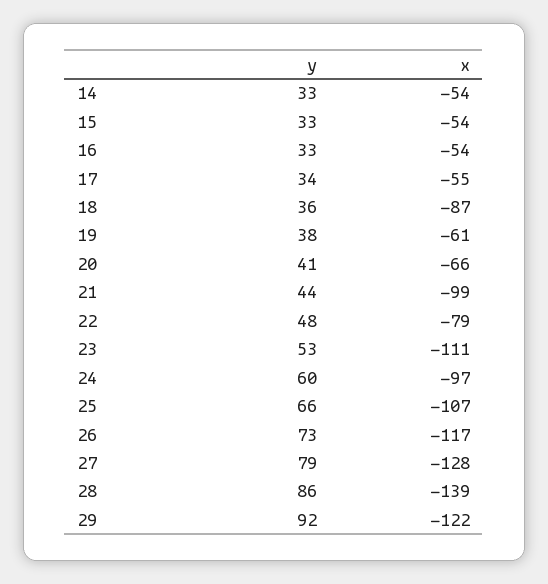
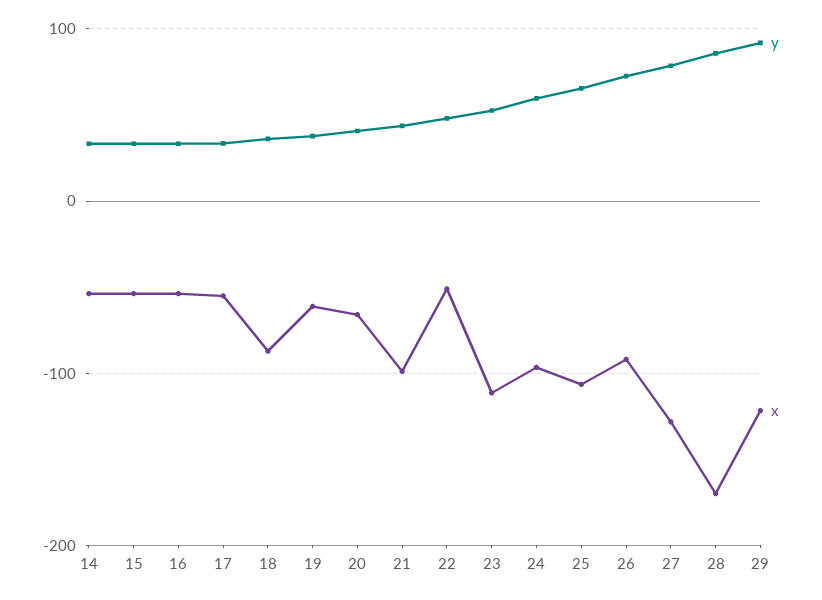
  {
    "y": {
      "14": 33,
      "15": 33,
      "16": 33,
      "17": 34,
      "18": 36,
      "19": 38,
      "20": 41,
      "21": 44,
      "22": 48,
      "23": 53,
      "24": 60,
      "25": 66,
      "26": 73,
      "27": 79,
      "28": 86,
      "29": 92
    },
    "x": {
      "14": -54,
      "15": -54,
      "16": -54,
      "17": -55,
      "18": -87,
      "19": -61,
      "20": -66,
      "21": -99,
-     "22": -79,
+     "22": -50,
      "23": -111,
      "24": -97,
      "25": -107,
-     "26": -117,
+     "26": -90,
      "27": -128,
-     "28": -139,
+     "28": -170,
      "29": -122
    }
  }

